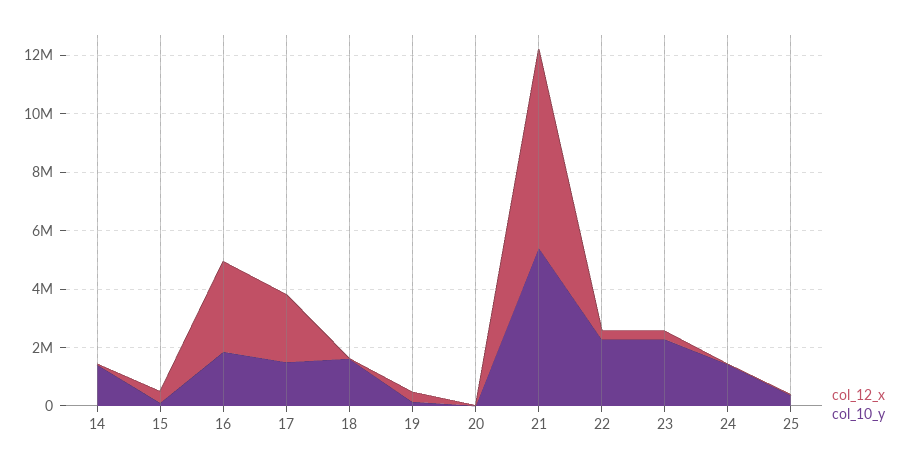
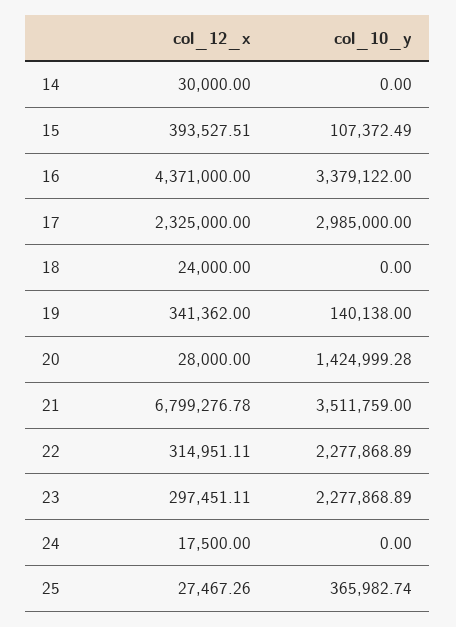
  {
    "col_12_x": {
      "14": 30000,
      "15": 393527.51,
-     "16": 3000000,
+     "16": 4371000,
      "17": 2325000,
      "18": 24000,
      "19": 341362,
      "20": 28000,
      "21": 6799276.78,
      "22": 314951.11,
      "23": 297451.11,
      "24": 17500,
      "25": 27467.26
    },
    "col_10_y": {
-     "14": 1500000,
+     "14": 0,
      "15": 107372.49,
-     "16": 2000000,
+     "16": 3379122,
-     "17": 1500000,
+     "17": 2985000,
-     "18": 1500000,
+     "18": 0,
      "19": 140138,
-     "20": 0,
+     "20": 1424999.28,
-     "21": 5500000,
+     "21": 3511759,
      "22": 2277868.89,
      "23": 2277868.89,
-     "24": 1500000,
+     "24": 0,
      "25": 365982.74
    }
  }

